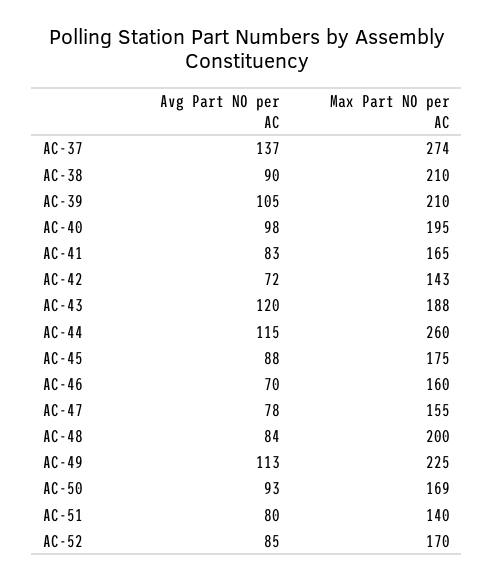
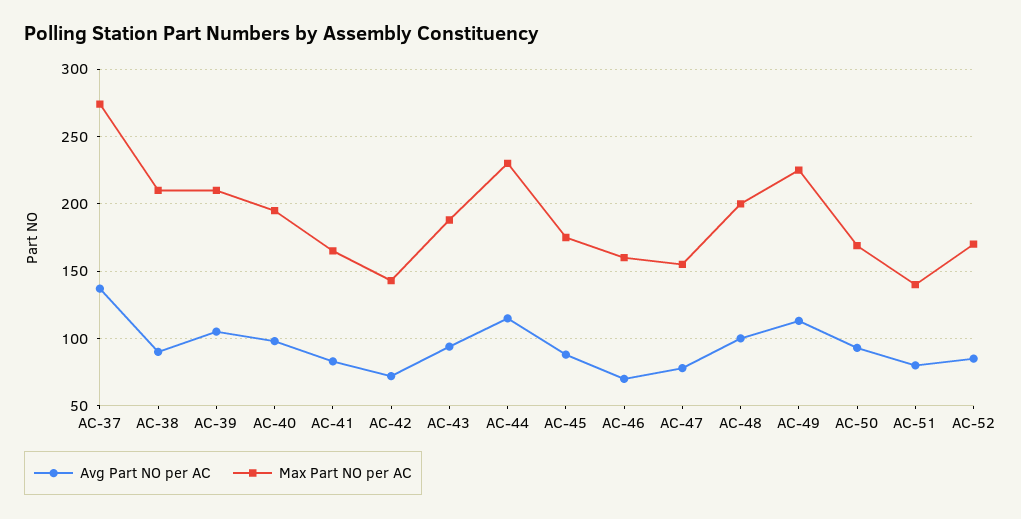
  {
    "Avg Part NO per AC": {
      "AC-37": 137,
      "AC-38": 90,
      "AC-39": 105,
      "AC-40": 98,
      "AC-41": 83,
      "AC-42": 72,
-     "AC-43": 120,
+     "AC-43": 95,
      "AC-44": 115,
      "AC-45": 88,
      "AC-46": 70,
      "AC-47": 78,
-     "AC-48": 84,
+     "AC-48": 100,
      "AC-49": 113,
      "AC-50": 93,
      "AC-51": 80,
      "AC-52": 85
    },
    "Max Part NO per AC": {
      "AC-37": 274,
      "AC-38": 210,
      "AC-39": 210,
      "AC-40": 195,
      "AC-41": 165,
      "AC-42": 143,
      "AC-43": 188,
-     "AC-44": 260,
+     "AC-44": 230,
      "AC-45": 175,
      "AC-46": 160,
      "AC-47": 155,
      "AC-48": 200,
      "AC-49": 225,
      "AC-50": 169,
      "AC-51": 140,
      "AC-52": 170
    }
  }

